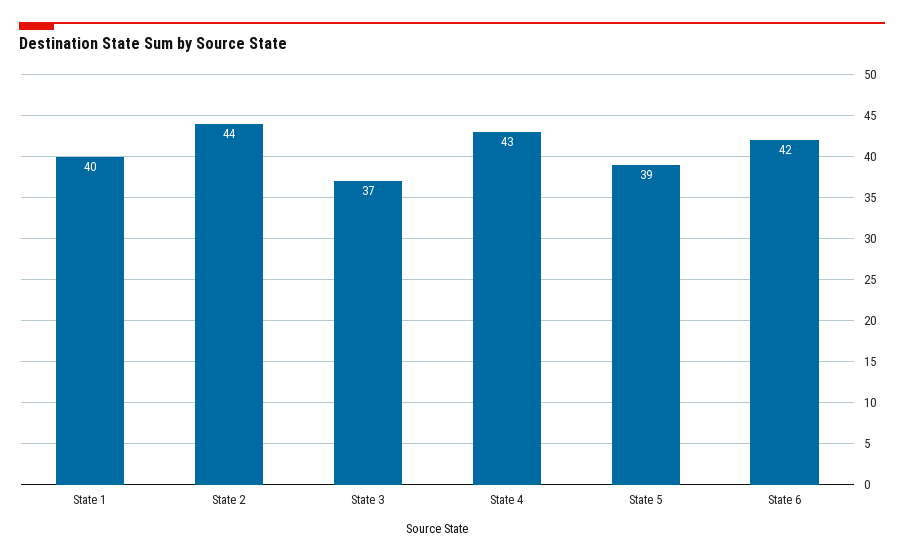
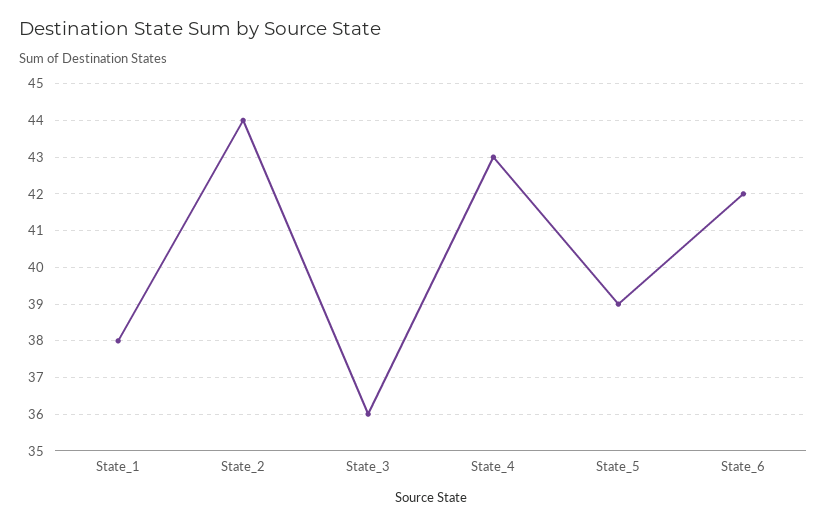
  {
-   "State 1": 40,
+   "State 1": 38,
    "State 2": 44,
-   "State 3": 37,
+   "State 3": 36,
    "State 4": 43,
    "State 5": 39,
    "State 6": 42
  }

